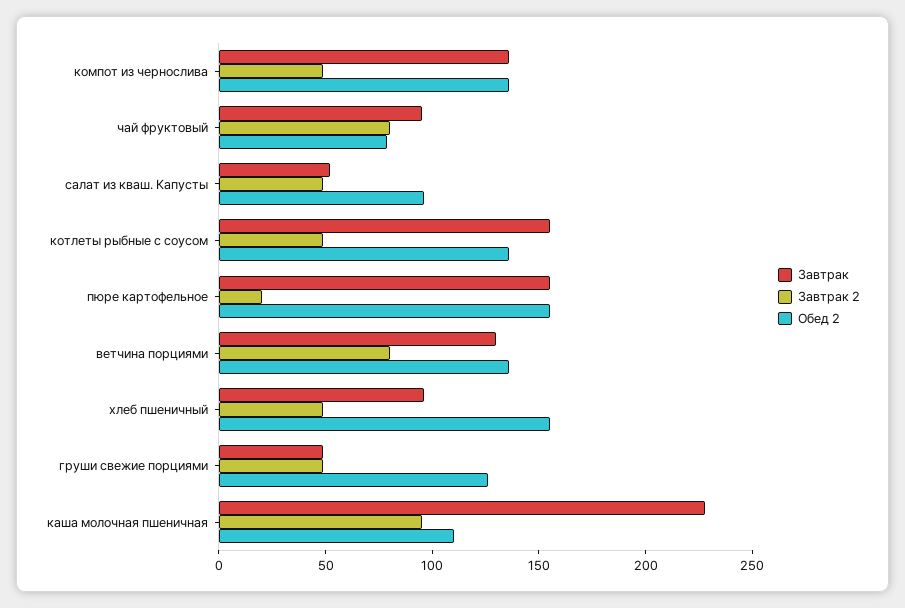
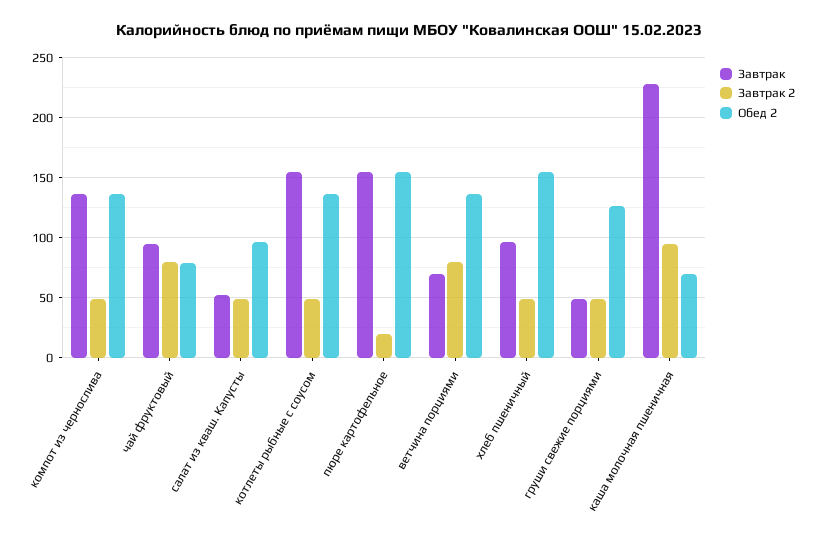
  {
    "Завтрак": {
      "компот из чернослива": 135,
      "чай фруктовый": 95,
      "салат из кваш. Капусты": 50,
      "котлеты рыбные с соусом": 155,
      "пюре картофельное": 155,
-     "ветчина порциями": 130,
+     "ветчина порциями": 70,
      "хлеб пшеничный": 95,
      "груши свежие порциями": 50,
      "каша молочная пшеничная": 230
    },
    "Завтрак 2": {
      "компот из чернослива": 50,
      "чай фруктовый": 80,
      "салат из кваш. Капусты": 50,
      "котлеты рыбные с соусом": 50,
      "пюре картофельное": 20,
      "ветчина порциями": 80,
      "хлеб пшеничный": 50,
      "груши свежие порциями": 50,
      "каша молочная пшеничная": 95
    },
    "Обед 2": {
      "компот из чернослива": 135,
      "чай фруктовый": 80,
      "салат из кваш. Капусты": 95,
      "котлеты рыбные с соусом": 135,
      "пюре картофельное": 155,
      "ветчина порциями": 135,
      "хлеб пшеничный": 155,
      "груши свежие порциями": 125,
-     "каша молочная пшеничная": 110
+     "каша молочная пшеничная": 70
    }
  }

